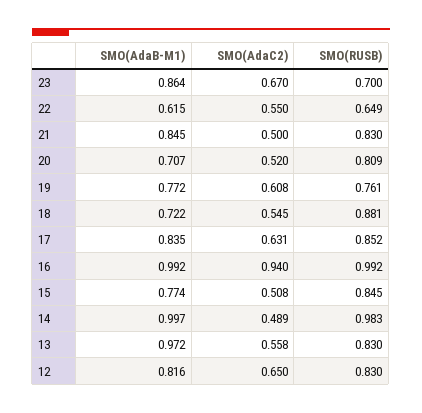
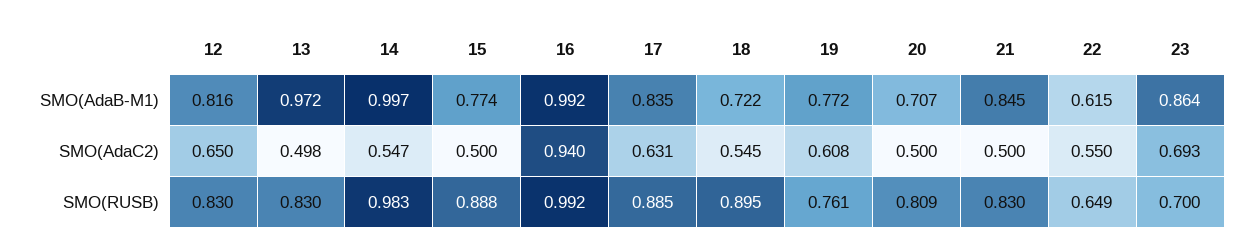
  {
    "SMO(AdaB-M1)": {
      "23": 0.864,
      "22": 0.615,
      "21": 0.845,
      "20": 0.707,
      "19": 0.772,
      "18": 0.722,
      "17": 0.835,
      "16": 0.992,
      "15": 0.774,
      "14": 0.997,
      "13": 0.972,
      "12": 0.816
    },
    "SMO(AdaC2)": {
-     "23": 0.67,
+     "23": 0.693,
      "22": 0.55,
      "21": 0.5,
-     "20": 0.52,
+     "20": 0.5,
      "19": 0.608,
      "18": 0.545,
      "17": 0.631,
      "16": 0.94,
-     "15": 0.508,
+     "15": 0.5,
-     "14": 0.489,
+     "14": 0.547,
-     "13": 0.558,
+     "13": 0.498,
      "12": 0.65
    },
    "SMO(RUSB)": {
      "23": 0.7,
      "22": 0.649,
      "21": 0.83,
      "20": 0.809,
      "19": 0.761,
-     "18": 0.881,
+     "18": 0.895,
-     "17": 0.852,
+     "17": 0.885,
      "16": 0.992,
-     "15": 0.845,
+     "15": 0.888,
      "14": 0.983,
      "13": 0.83,
      "12": 0.83
    }
  }

